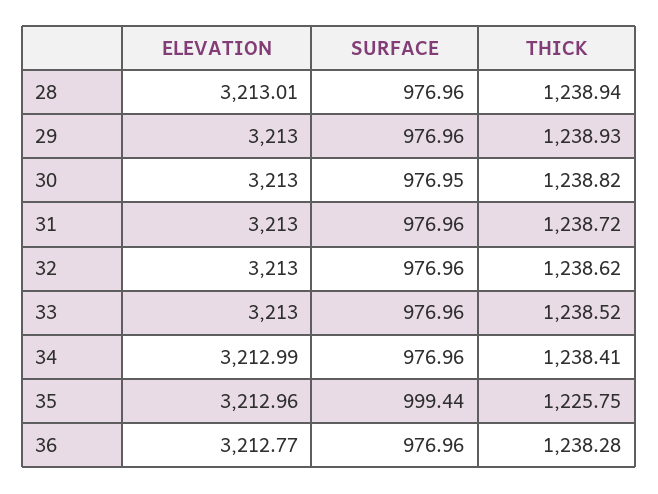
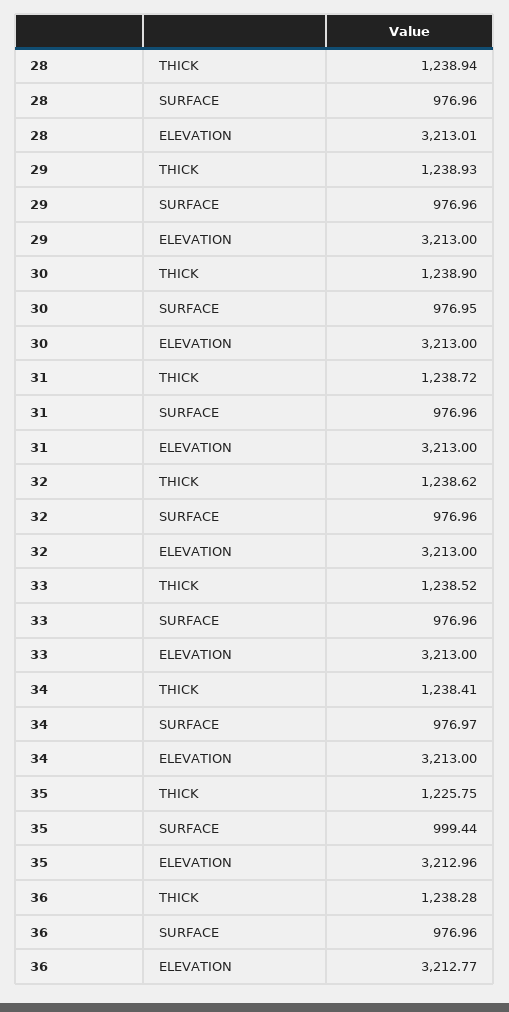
  {
    "ELEVATION": {
      "28": 3213.01,
      "29": 3213,
      "30": 3213,
      "31": 3213,
      "32": 3213,
      "33": 3213,
-     "34": 3212.99,
+     "34": 3213,
      "35": 3212.96,
      "36": 3212.77
    },
    "SURFACE": {
      "28": 976.96,
      "29": 976.96,
      "30": 976.95,
      "31": 976.96,
      "32": 976.96,
      "33": 976.96,
-     "34": 976.96,
+     "34": 976.97,
      "35": 999.44,
      "36": 976.96
    },
    "THICK": {
      "28": 1238.94,
      "29": 1238.93,
-     "30": 1238.82,
+     "30": 1238.9,
      "31": 1238.72,
      "32": 1238.62,
      "33": 1238.52,
      "34": 1238.41,
      "35": 1225.75,
      "36": 1238.28
    }
  }

